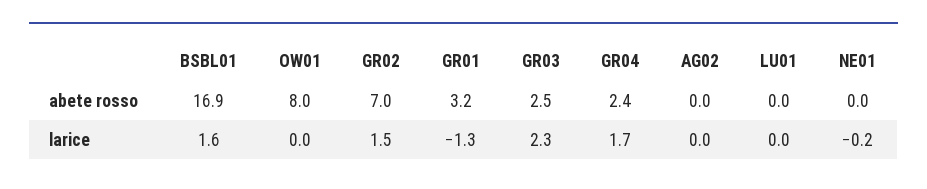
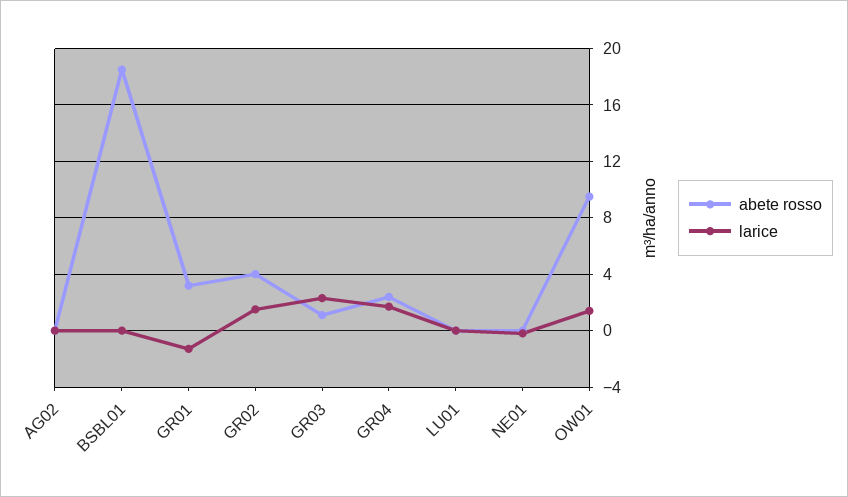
  {
    "abete rosso": {
-     "BSBL01": 16.9,
+     "BSBL01": 18.5,
-     "OW01": 8,
+     "OW01": 9.5,
-     "GR02": 7,
+     "GR02": 4,
      "GR01": 3.2,
-     "GR03": 2.5,
+     "GR03": 1,
      "GR04": 2.4,
      "AG02": 0,
      "LU01": 0,
      "NE01": 0
    },
    "larice": {
-     "BSBL01": 1.6,
+     "BSBL01": 0,
-     "OW01": 0,
+     "OW01": 1.5,
      "GR02": 1.5,
      "GR01": -1.3,
      "GR03": 2.3,
      "GR04": 1.7,
      "AG02": 0,
      "LU01": 0,
      "NE01": -0.2
    }
  }

